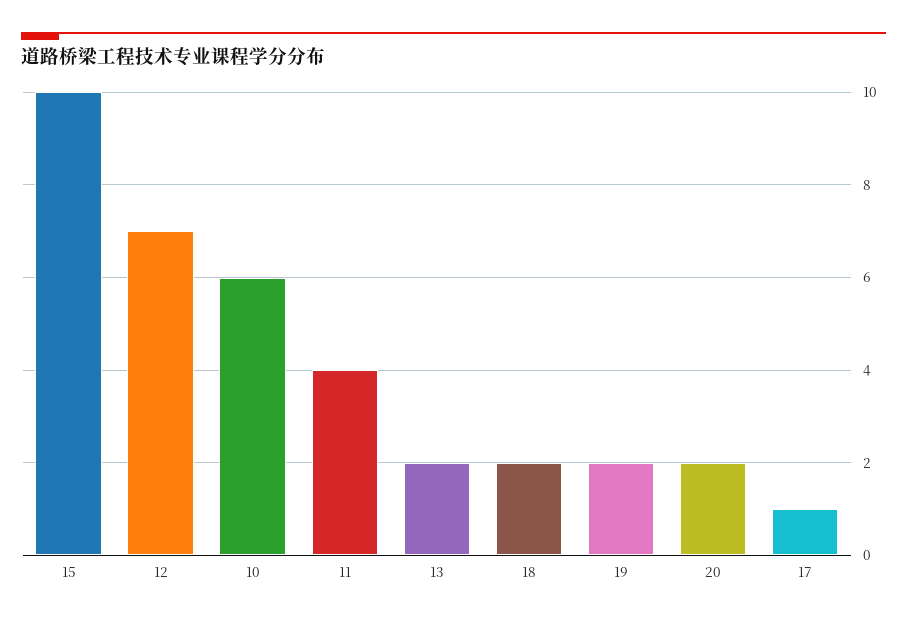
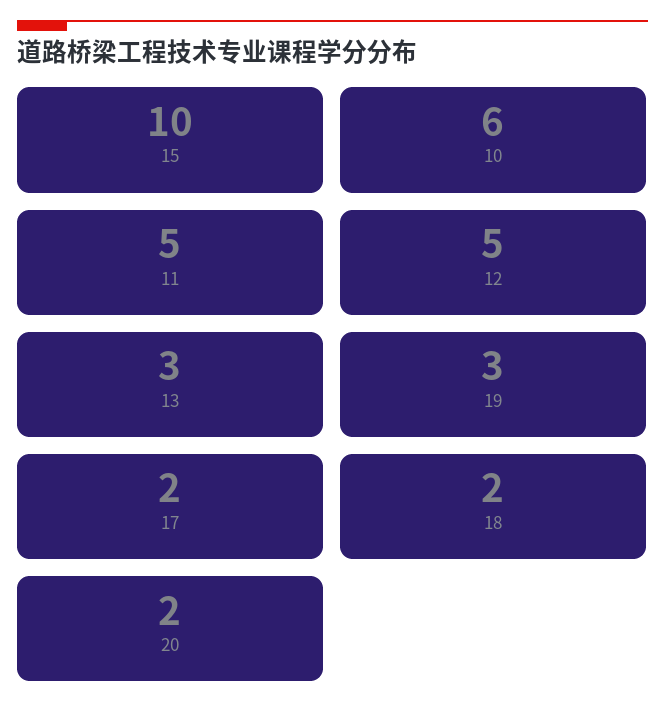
  {
    "15": 10,
-   "12": 7,
+   "12": 5,
    "10": 6,
-   "11": 4,
+   "11": 5,
-   "13": 2,
+   "13": 3,
    "18": 2,
-   "19": 2,
+   "19": 3,
    "20": 2,
-   "17": 1
+   "17": 2
  }

